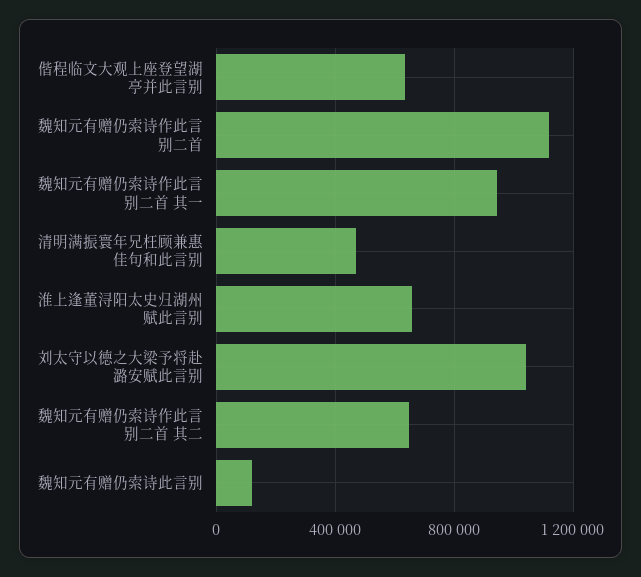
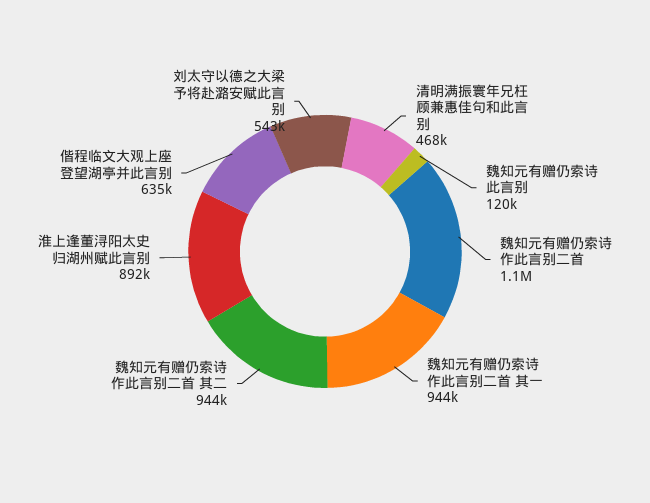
  {
    "偕程临文大观上座登望湖亭并此言别": 635000,
    "魏知元有赠仍索诗作此言别二首": 1100000,
    "魏知元有赠仍索诗作此言别二首 其一": 944000,
    "清明满振寰年兄枉顾兼惠佳句和此言别": 468000,
-   "淮上逢董浔阳太史归湖州赋此言别": 650000,
+   "淮上逢董浔阳太史归湖州赋此言别": 892000,
-   "刘太守以德之大梁予将赴潞安赋此言别": 1050000,
+   "刘太守以德之大梁予将赴潞安赋此言别": 543000,
-   "魏知元有赠仍索诗作此言别二首 其二": 650000,
+   "魏知元有赠仍索诗作此言别二首 其二": 944000,
    "魏知元有赠仍索诗此言别": 120000
  }

